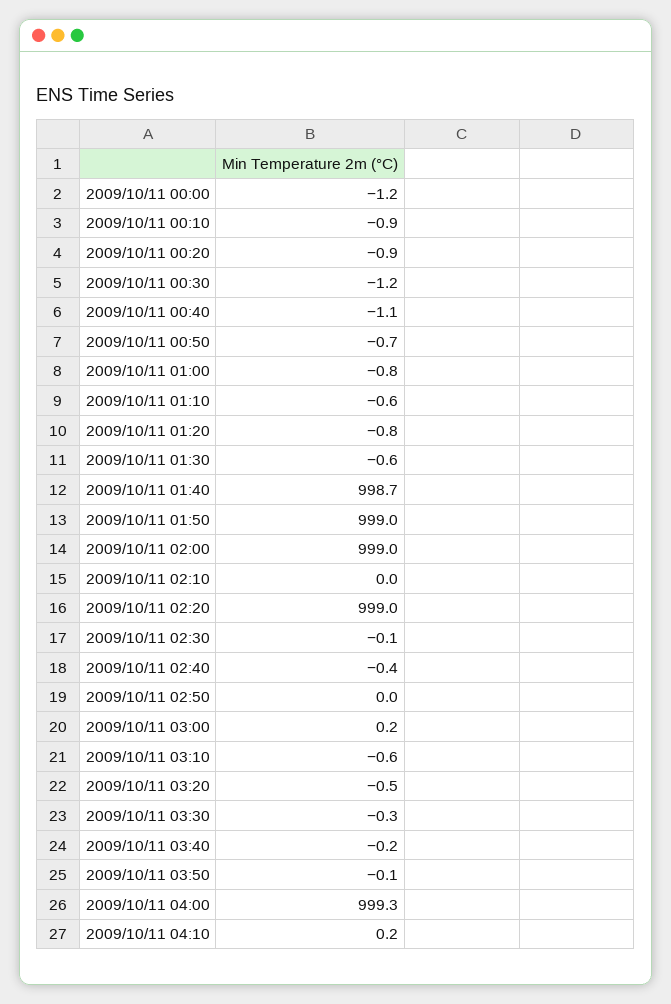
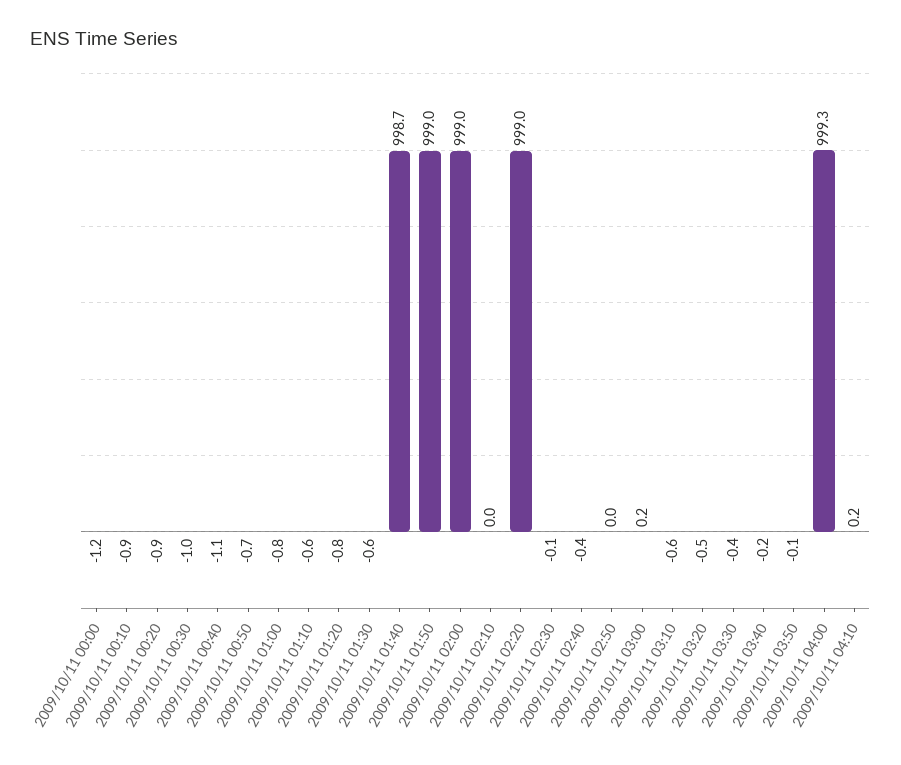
  {
    "2009/10/11 00:00": -1.2,
    "2009/10/11 00:10": -0.9,
    "2009/10/11 00:20": -0.9,
-   "2009/10/11 00:30": -1.2,
+   "2009/10/11 00:30": -1,
    "2009/10/11 00:40": -1.1,
    "2009/10/11 00:50": -0.7,
    "2009/10/11 01:00": -0.8,
    "2009/10/11 01:10": -0.6,
    "2009/10/11 01:20": -0.8,
    "2009/10/11 01:30": -0.6,
    "2009/10/11 01:40": 998.7,
    "2009/10/11 01:50": 999,
    "2009/10/11 02:00": 999,
    "2009/10/11 02:10": 0,
    "2009/10/11 02:20": 999,
    "2009/10/11 02:30": -0.1,
    "2009/10/11 02:40": -0.4,
    "2009/10/11 02:50": 0,
    "2009/10/11 03:00": 0.2,
    "2009/10/11 03:10": -0.6,
    "2009/10/11 03:20": -0.5,
-   "2009/10/11 03:30": -0.3,
+   "2009/10/11 03:30": -0.4,
    "2009/10/11 03:40": -0.2,
    "2009/10/11 03:50": -0.1,
    "2009/10/11 04:00": 999.3,
    "2009/10/11 04:10": 0.2
  }

